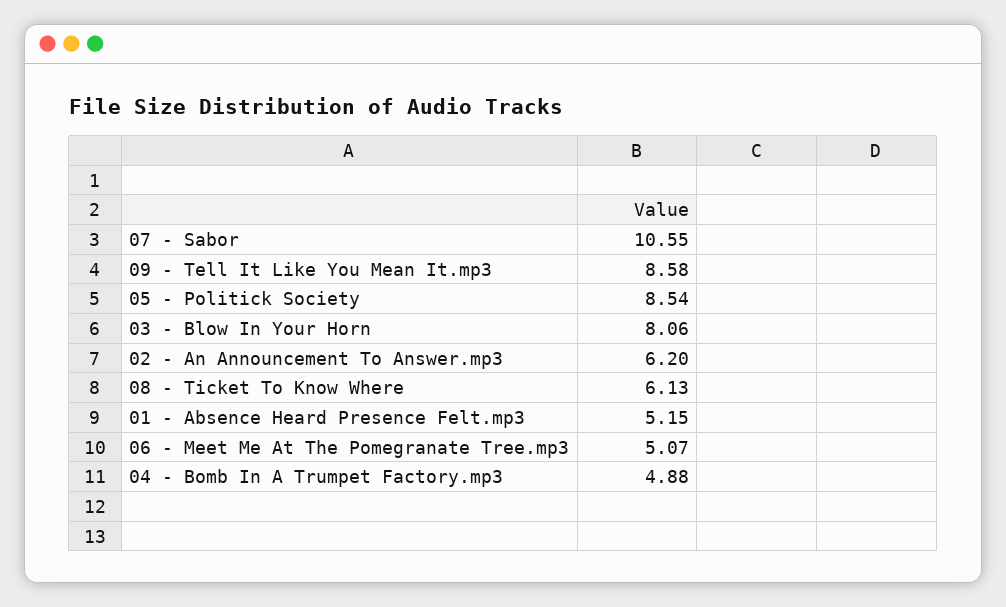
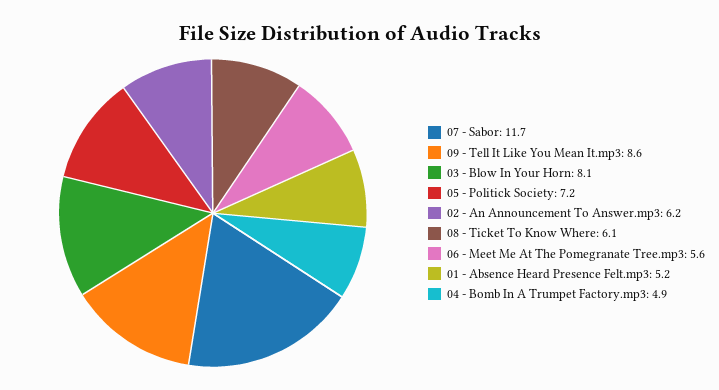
  {
-   "07 - Sabor": 10.55,
+   "07 - Sabor": 11.7,
    "09 - Tell It Like You Mean It.mp3": 8.58,
-   "05 - Politick Society": 8.54,
+   "05 - Politick Society": 7.2,
    "03 - Blow In Your Horn": 8.06,
    "02 - An Announcement To Answer.mp3": 6.2,
    "08 - Ticket To Know Where": 6.13,
    "01 - Absence Heard Presence Felt.mp3": 5.15,
-   "06 - Meet Me At The Pomegranate Tree.mp3": 5.07,
+   "06 - Meet Me At The Pomegranate Tree.mp3": 5.6,
    "04 - Bomb In A Trumpet Factory.mp3": 4.88
  }

